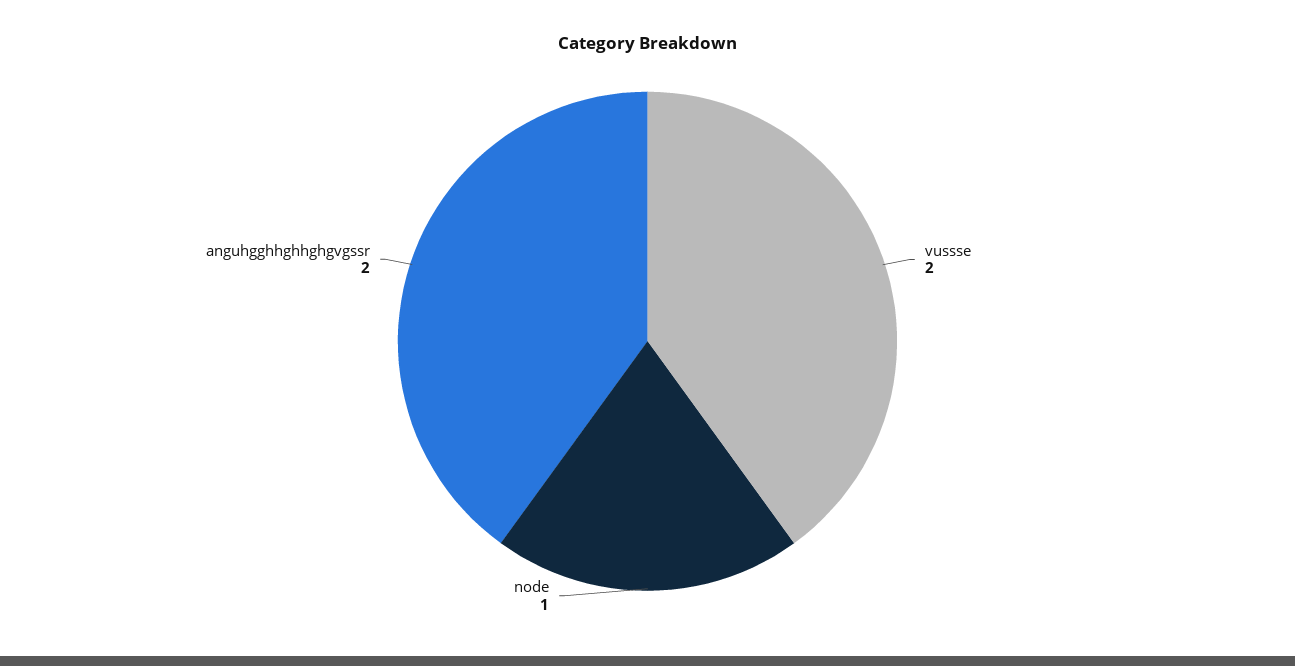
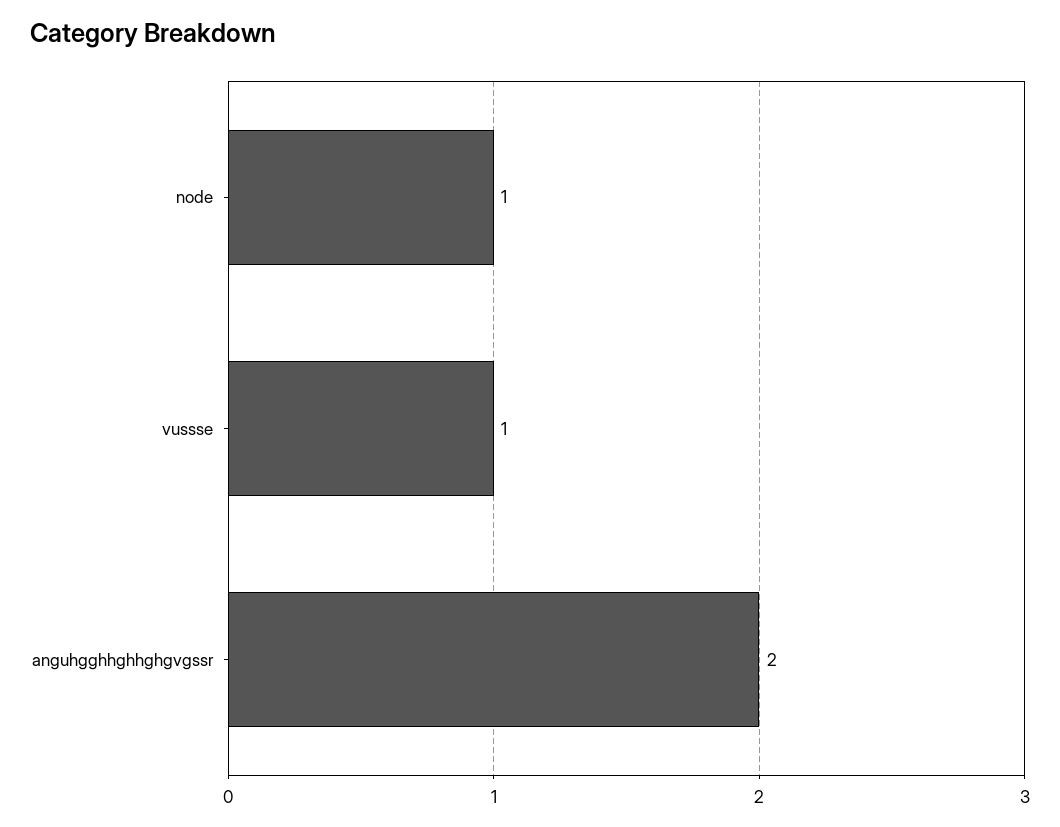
  {
-   "vussse": 2,
+   "vussse": 1,
    "node": 1,
    "anguhgghhghhghgvgssr": 2
  }

